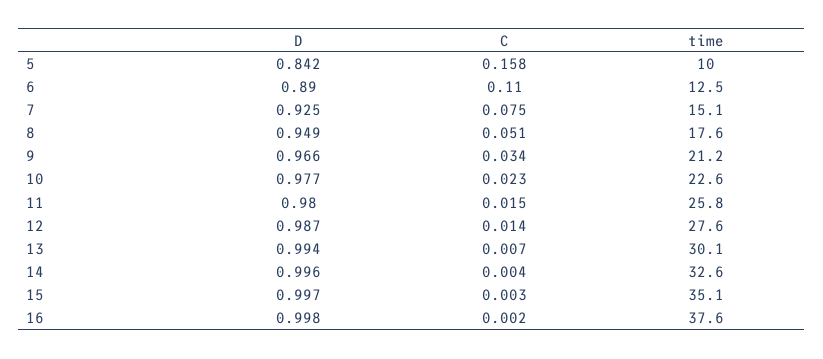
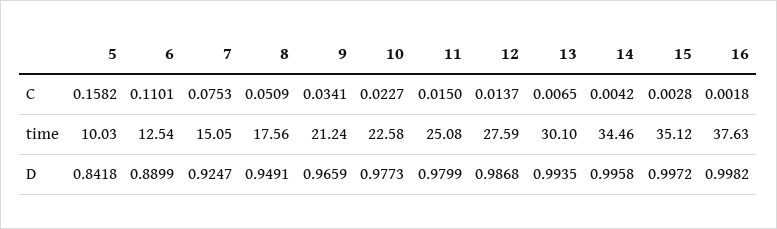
  {
    "D": {
      "5": 0.8418,
      "6": 0.8899,
      "7": 0.9247,
      "8": 0.9491,
      "9": 0.9659,
      "10": 0.9773,
      "11": 0.9799,
      "12": 0.9868,
      "13": 0.9935,
      "14": 0.9958,
      "15": 0.9972,
      "16": 0.9982
    },
    "C": {
      "5": 0.1582,
      "6": 0.1101,
      "7": 0.0753,
      "8": 0.0509,
      "9": 0.0341,
      "10": 0.0227,
      "11": 0.015,
      "12": 0.0137,
      "13": 0.0065,
      "14": 0.0042,
      "15": 0.0028,
      "16": 0.0018
    },
    "time": {
      "5": 10.03,
      "6": 12.54,
      "7": 15.05,
      "8": 17.56,
      "9": 21.24,
      "10": 22.58,
-     "11": 25.8,
+     "11": 25.08,
      "12": 27.59,
      "13": 30.1,
-     "14": 32.6,
+     "14": 34.46,
      "15": 35.12,
      "16": 37.63
    }
  }

